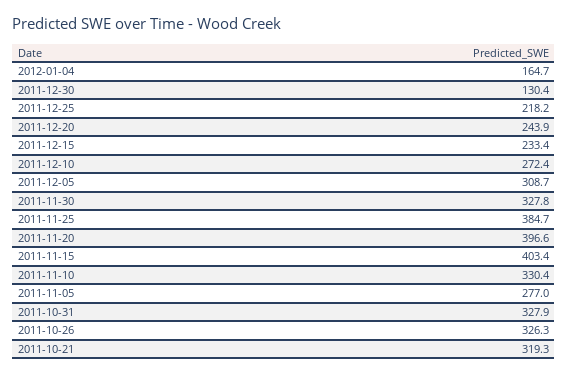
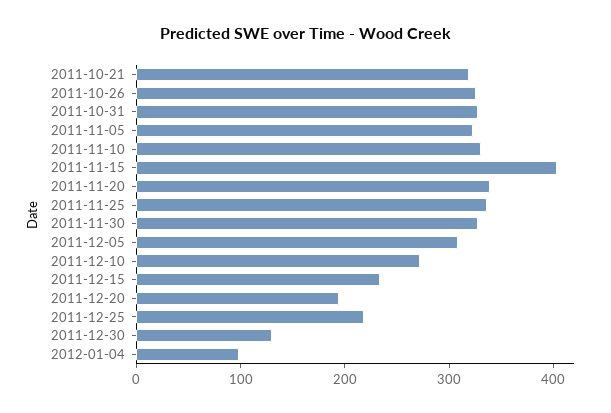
  {
-   "2012-01-04": 164.7,
+   "2012-01-04": 100,
    "2011-12-30": 130.4,
    "2011-12-25": 218.2,
-   "2011-12-20": 243.9,
+   "2011-12-20": 200,
    "2011-12-15": 233.4,
    "2011-12-10": 272.4,
    "2011-12-05": 308.7,
    "2011-11-30": 327.8,
-   "2011-11-25": 384.7,
+   "2011-11-25": 340,
-   "2011-11-20": 396.6,
+   "2011-11-20": 340,
    "2011-11-15": 403.4,
    "2011-11-10": 330.4,
-   "2011-11-05": 277,
+   "2011-11-05": 320,
    "2011-10-31": 327.9,
    "2011-10-26": 326.3,
    "2011-10-21": 319.3
  }

